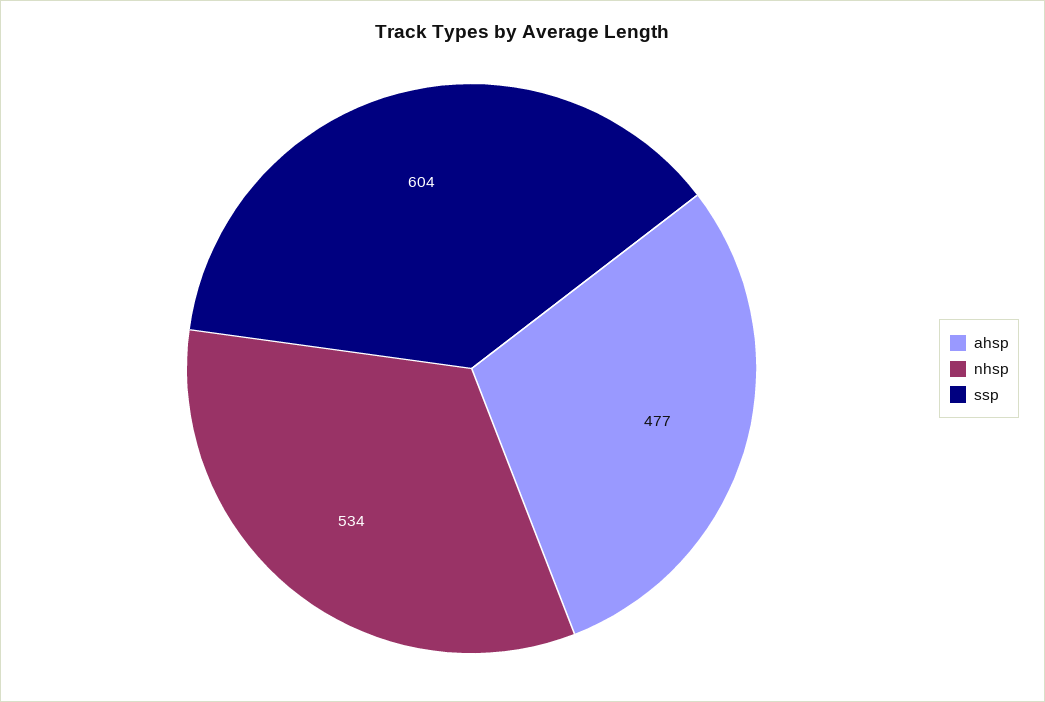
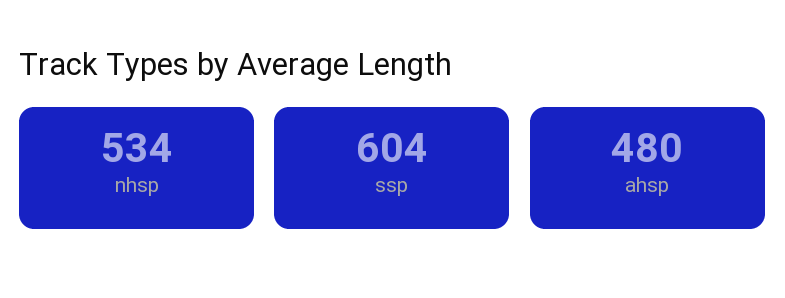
  {
-   "ahsp": 477,
+   "ahsp": 480,
    "nhsp": 534,
    "ssp": 604
  }

